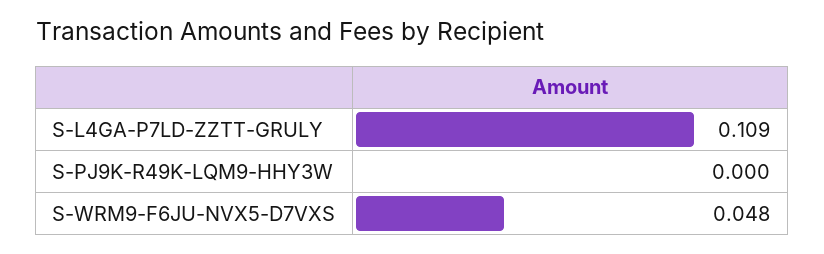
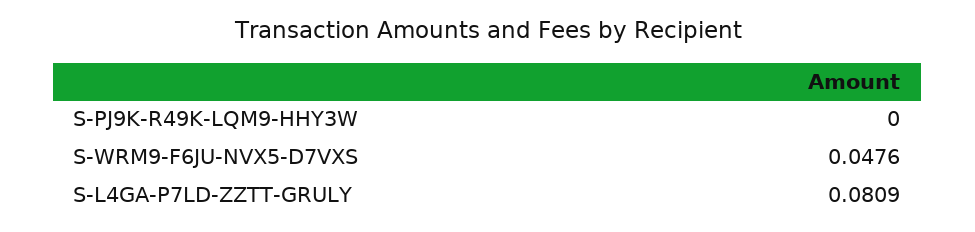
  {
-   "S-L4GA-P7LD-ZZTT-GRULY": 0.109,
+   "S-L4GA-P7LD-ZZTT-GRULY": 0.0809,
    "S-PJ9K-R49K-LQM9-HHY3W": 0,
    "S-WRM9-F6JU-NVX5-D7VXS": 0.0476
  }

